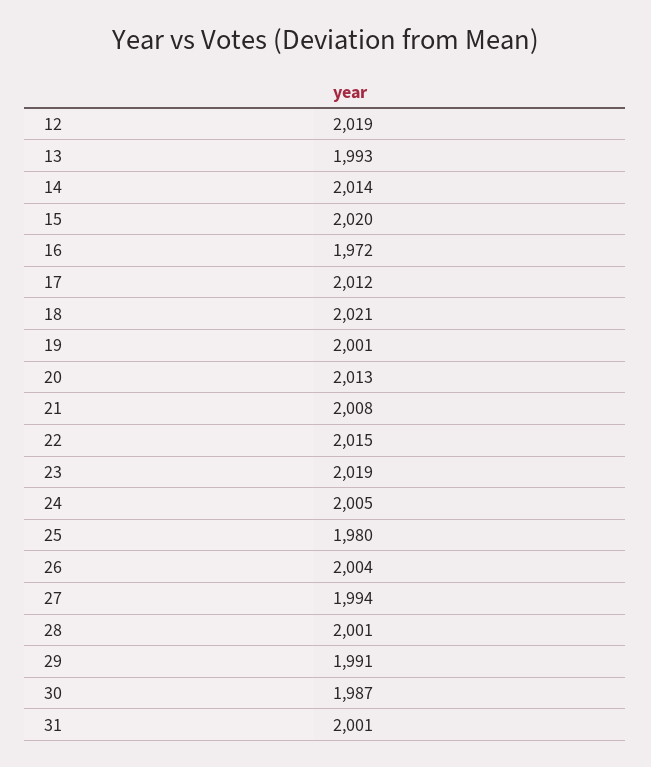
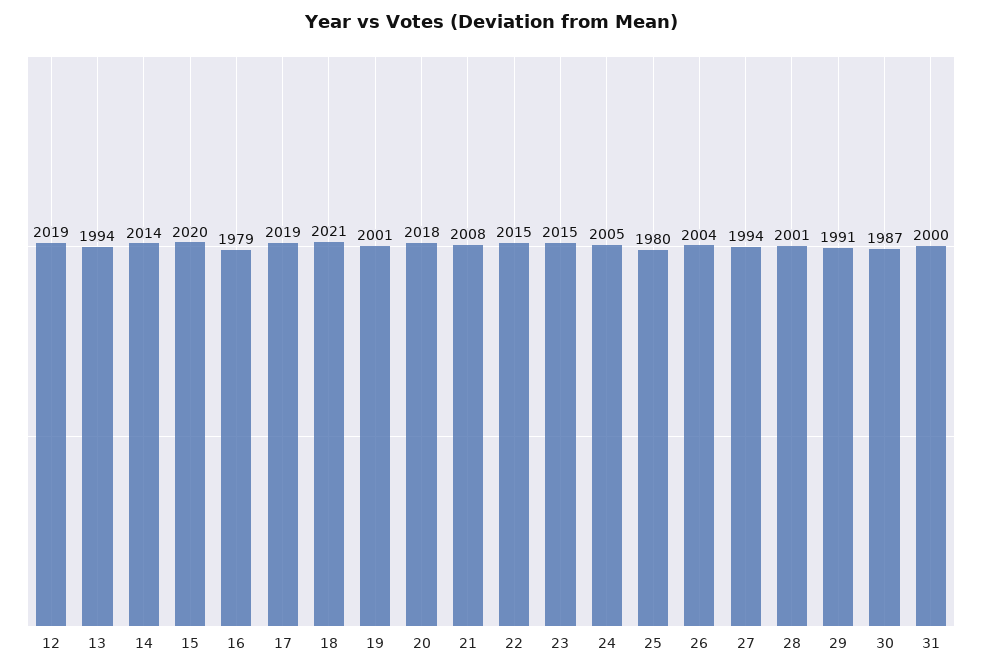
  {
    "12": 2019,
-   "13": 1993,
+   "13": 1994,
    "14": 2014,
    "15": 2020,
-   "16": 1972,
+   "16": 1979,
-   "17": 2012,
+   "17": 2019,
    "18": 2021,
    "19": 2001,
-   "20": 2013,
+   "20": 2018,
    "21": 2008,
    "22": 2015,
-   "23": 2019,
+   "23": 2015,
    "24": 2005,
    "25": 1980,
    "26": 2004,
    "27": 1994,
    "28": 2001,
    "29": 1991,
    "30": 1987,
-   "31": 2001
+   "31": 2000
  }

